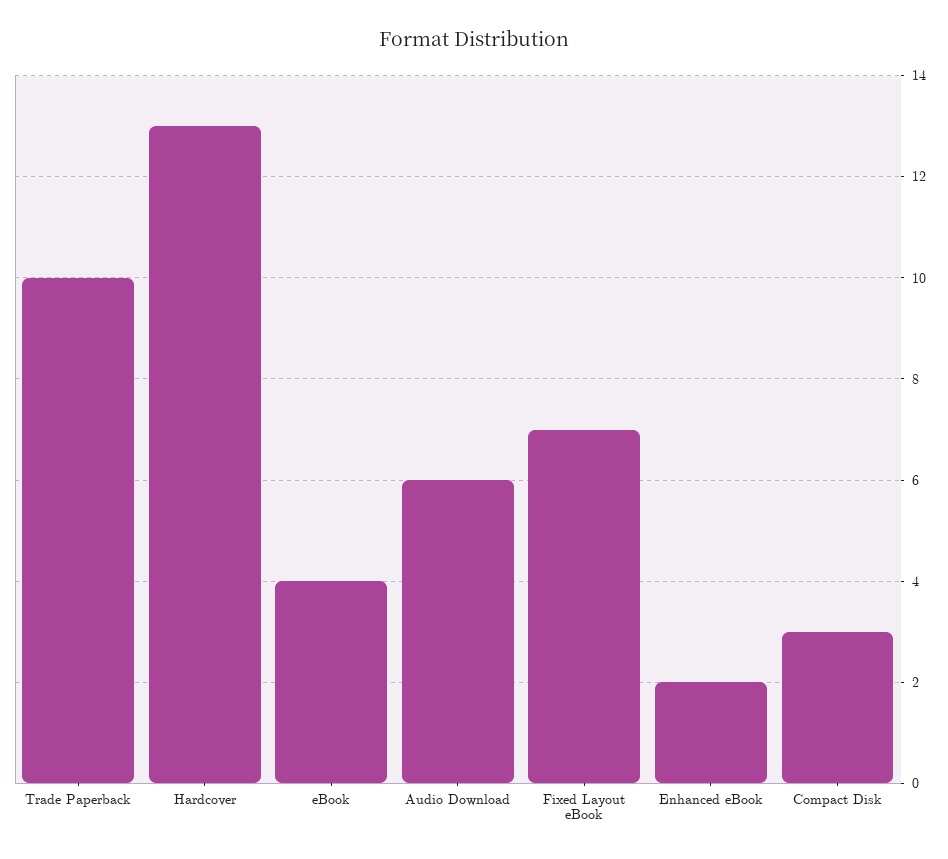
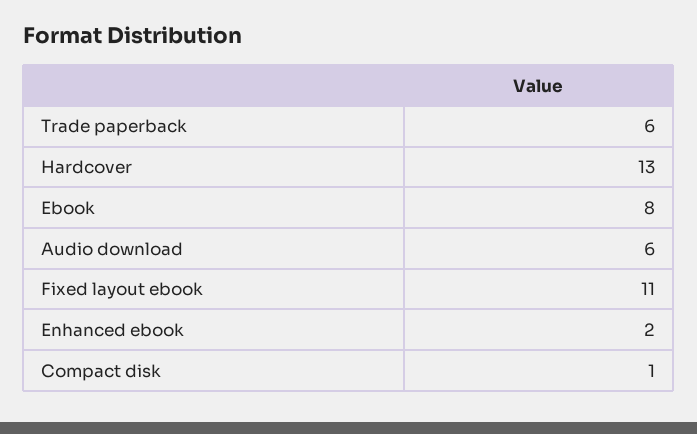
  {
-   "Trade Paperback": 10,
+   "Trade Paperback": 6,
    "Hardcover": 13,
-   "eBook": 4,
+   "eBook": 8,
    "Audio Download": 6,
-   "Fixed Layout eBook": 7,
+   "Fixed Layout eBook": 11,
    "Enhanced eBook": 2,
-   "Compact Disk": 3
+   "Compact Disk": 1
  }

